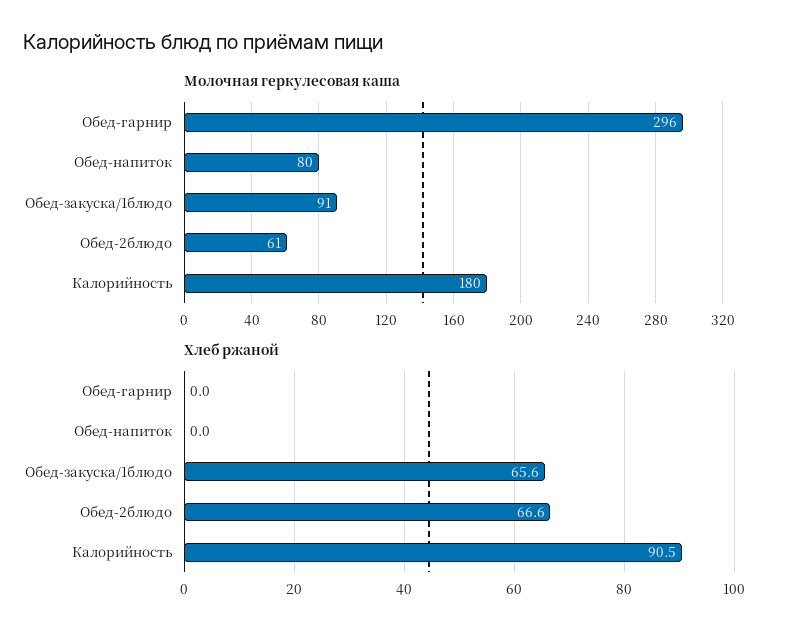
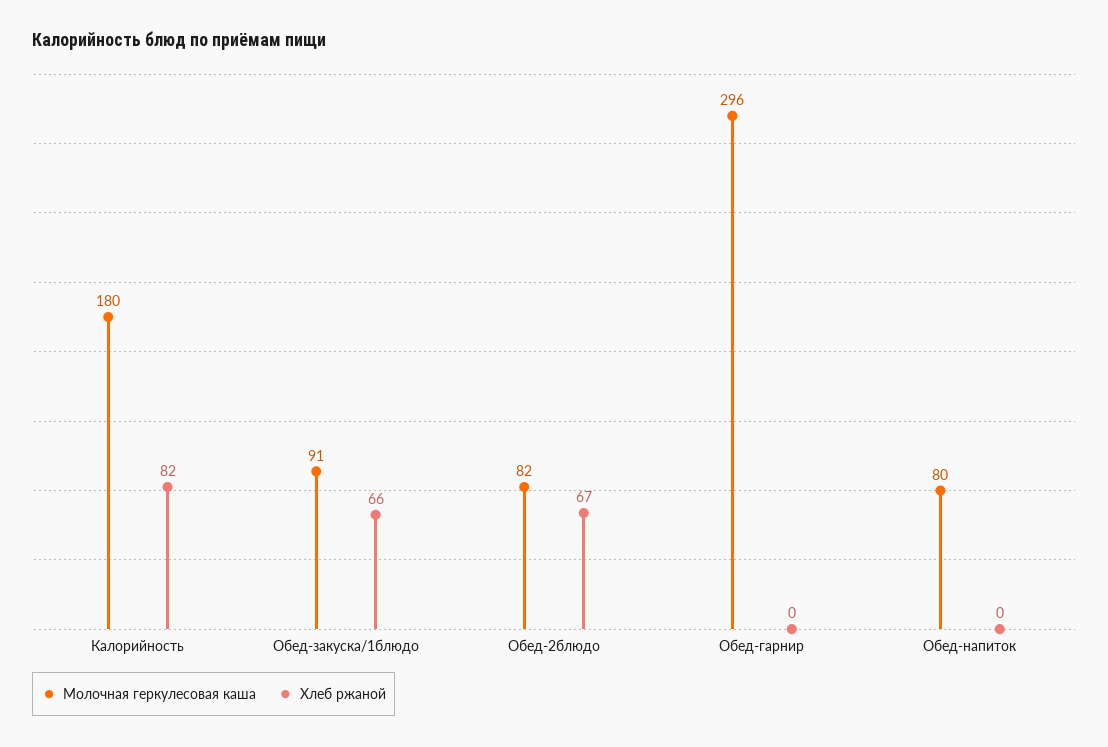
  {
    "Молочная геркулесовая каша": {
      "Обед-гарнир": 296,
      "Обед-напиток": 80,
      "Обед-закуска/1блюдо": 91,
-     "Обед-2блюдо": 61,
+     "Обед-2блюдо": 82,
      "Калорийность": 180
    },
    "Хлеб ржаной": {
      "Обед-гарнир": 0,
      "Обед-напиток": 0,
      "Обед-закуска/1блюдо": 65.6,
      "Обед-2блюдо": 66.6,
-     "Калорийность": 90.5
+     "Калорийность": 82
    }
  }

